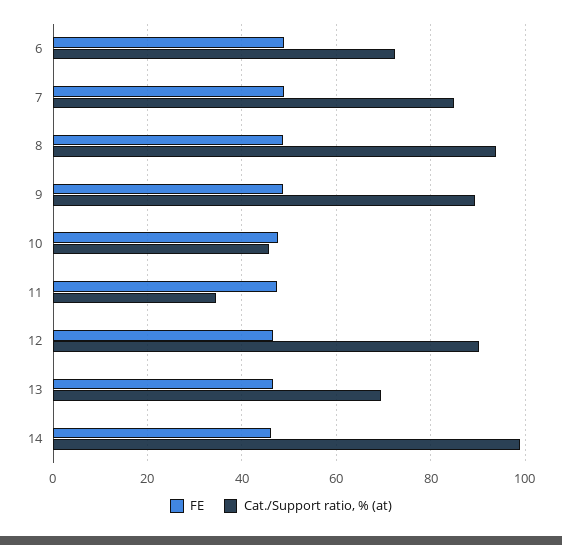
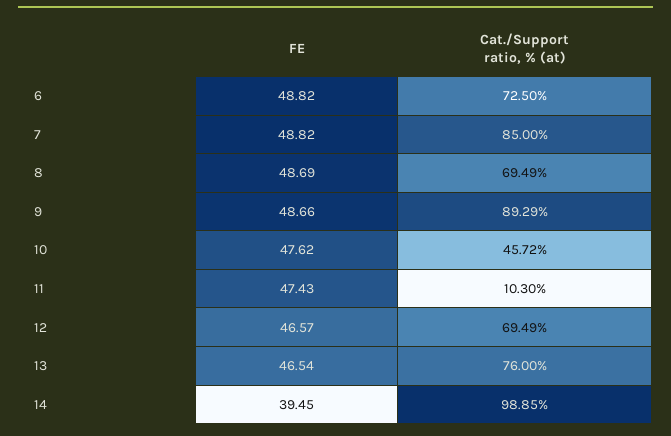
  {
    "FE": {
      "6": 48.82,
      "7": 48.82,
      "8": 48.69,
      "9": 48.66,
      "10": 47.62,
      "11": 47.43,
      "12": 46.57,
      "13": 46.54,
-     "14": 46
+     "14": 39.45
    },
    "Cat./Support ratio, % (at)": {
      "6": 72.5,
      "7": 85,
-     "8": 94,
+     "8": 69.49,
      "9": 89.29,
      "10": 45.72,
-     "11": 34,
+     "11": 10.3,
-     "12": 90,
+     "12": 69.49,
-     "13": 70,
+     "13": 76,
      "14": 98.85
    }
  }

